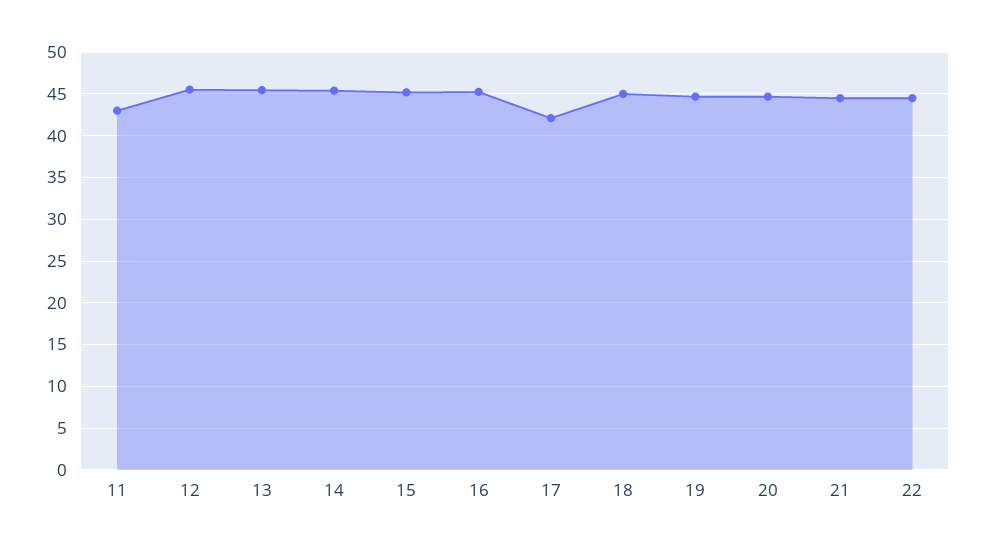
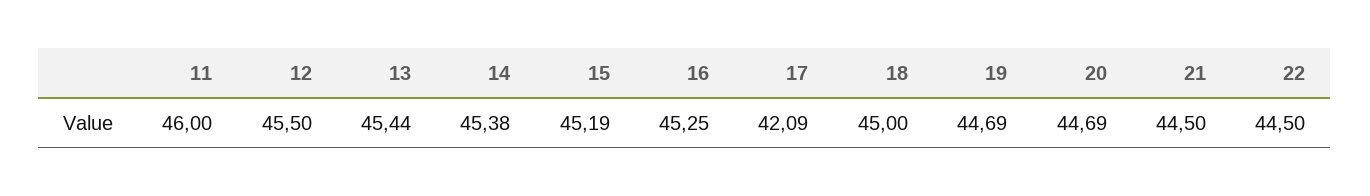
  {
-   "11": 43,
+   "11": 46,
    "12": 45.5,
    "13": 45.44,
    "14": 45.38,
    "15": 45.19,
    "16": 45.25,
    "17": 42.09,
    "18": 45,
    "19": 44.69,
    "20": 44.69,
    "21": 44.5,
    "22": 44.5
  }

